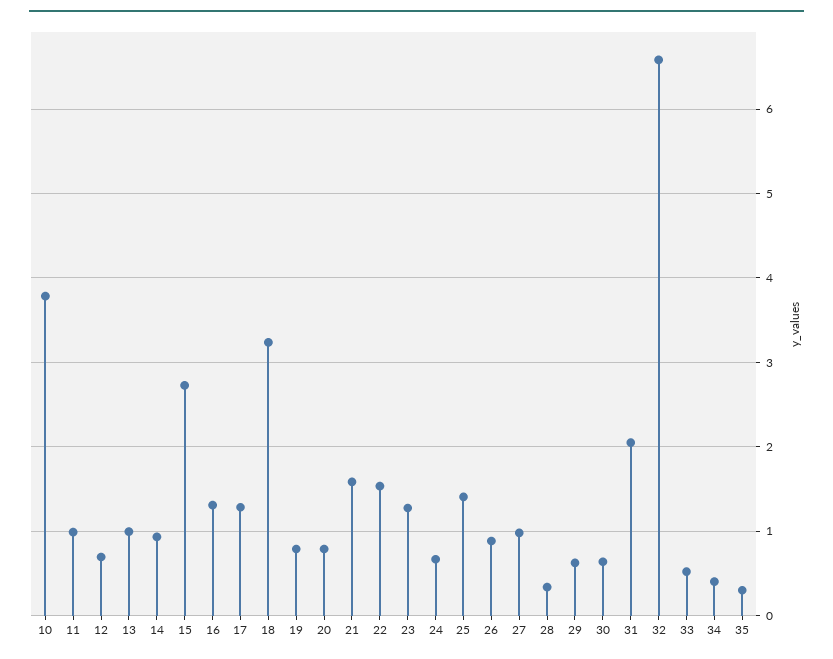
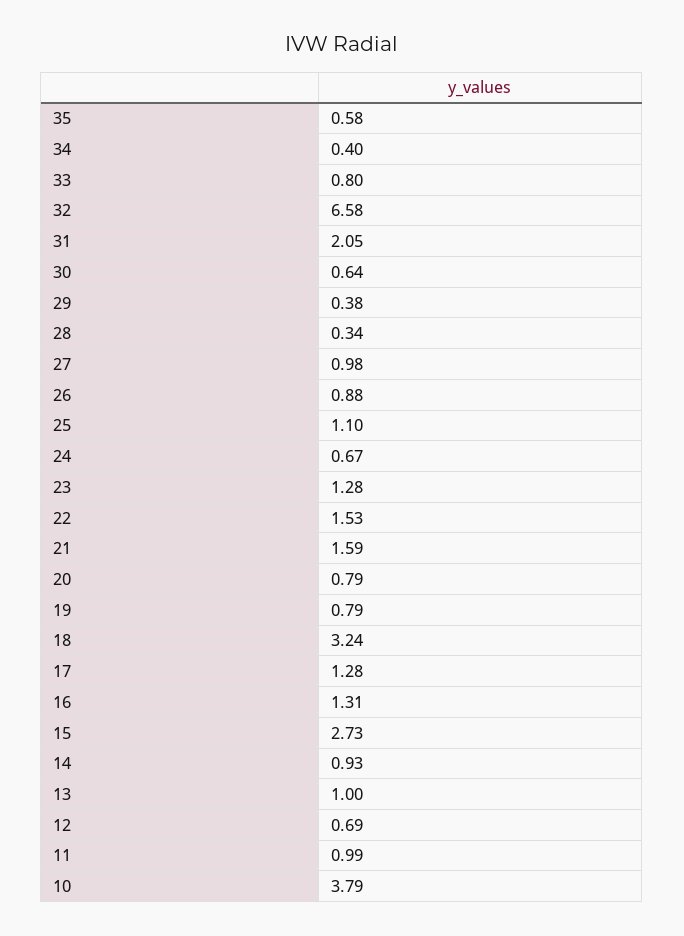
  {
    "10": 3.79,
    "11": 0.99,
    "12": 0.69,
    "13": 1,
    "14": 0.93,
    "15": 2.73,
    "16": 1.31,
    "17": 1.28,
    "18": 3.24,
    "19": 0.79,
    "20": 0.79,
    "21": 1.59,
    "22": 1.53,
    "23": 1.28,
    "24": 0.67,
-   "25": 1.4,
+   "25": 1.1,
    "26": 0.88,
    "27": 0.98,
    "28": 0.34,
-   "29": 0.6,
+   "29": 0.38,
    "30": 0.64,
    "31": 2.05,
    "32": 6.58,
-   "33": 0.5,
+   "33": 0.8,
    "34": 0.4,
-   "35": 0.3
+   "35": 0.58
  }

